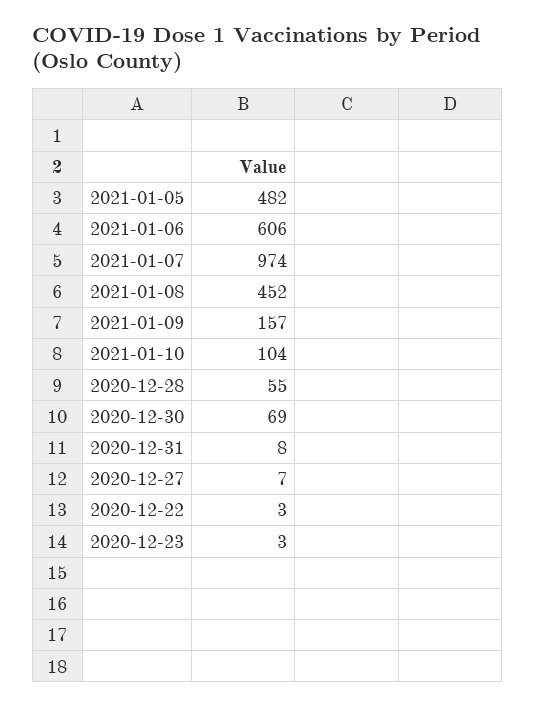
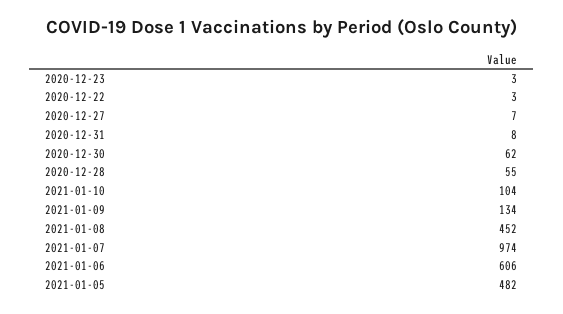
  {
    "2021-01-05": 482,
    "2021-01-06": 606,
    "2021-01-07": 974,
    "2021-01-08": 452,
-   "2021-01-09": 157,
+   "2021-01-09": 134,
    "2021-01-10": 104,
    "2020-12-28": 55,
-   "2020-12-30": 69,
+   "2020-12-30": 62,
    "2020-12-31": 8,
    "2020-12-27": 7,
    "2020-12-22": 3,
    "2020-12-23": 3
  }

